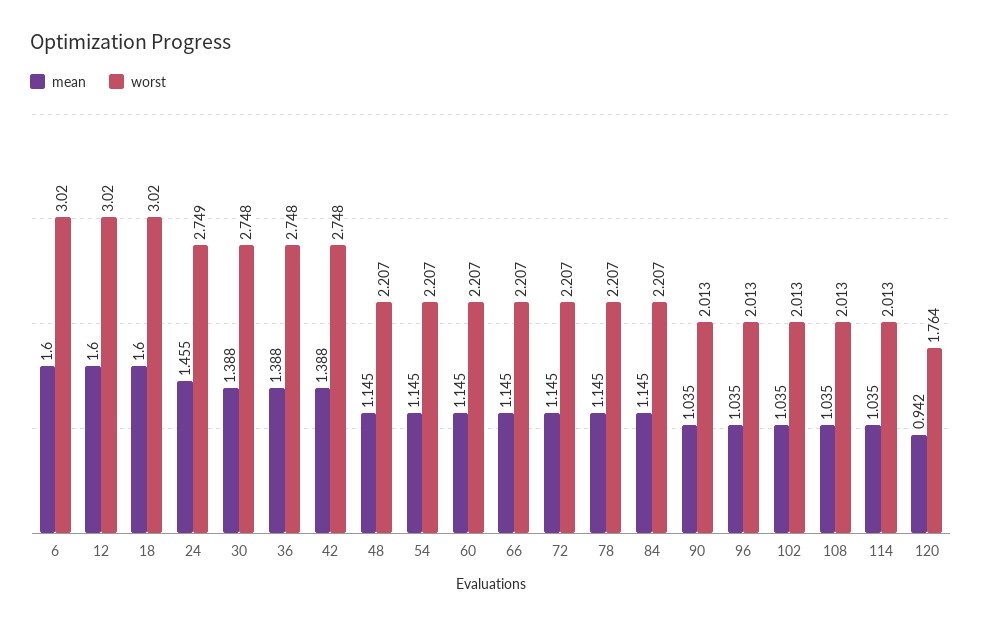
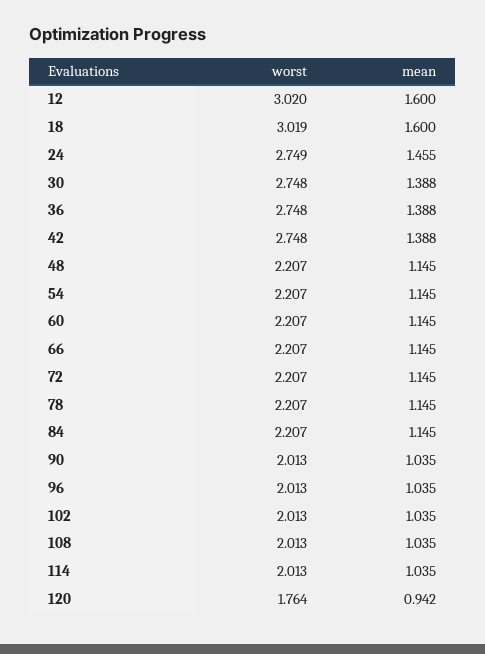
  {
    "mean": {
-     "6": 1.6,
      "12": 1.6,
      "18": 1.6,
      "24": 1.455,
      "30": 1.388,
      "36": 1.388,
      "42": 1.388,
      "48": 1.145,
      "54": 1.145,
      "60": 1.145,
      "66": 1.145,
      "72": 1.145,
      "78": 1.145,
      "84": 1.145,
      "90": 1.035,
      "96": 1.035,
      "102": 1.035,
      "108": 1.035,
      "114": 1.035,
      "120": 0.942
    },
    "worst": {
-     "6": 3.02,
      "12": 3.02,
-     "18": 3.02,
+     "18": 3.019,
      "24": 2.749,
      "30": 2.748,
      "36": 2.748,
      "42": 2.748,
      "48": 2.207,
      "54": 2.207,
      "60": 2.207,
      "66": 2.207,
      "72": 2.207,
      "78": 2.207,
      "84": 2.207,
      "90": 2.013,
      "96": 2.013,
      "102": 2.013,
      "108": 2.013,
      "114": 2.013,
      "120": 1.764
    }
  }

